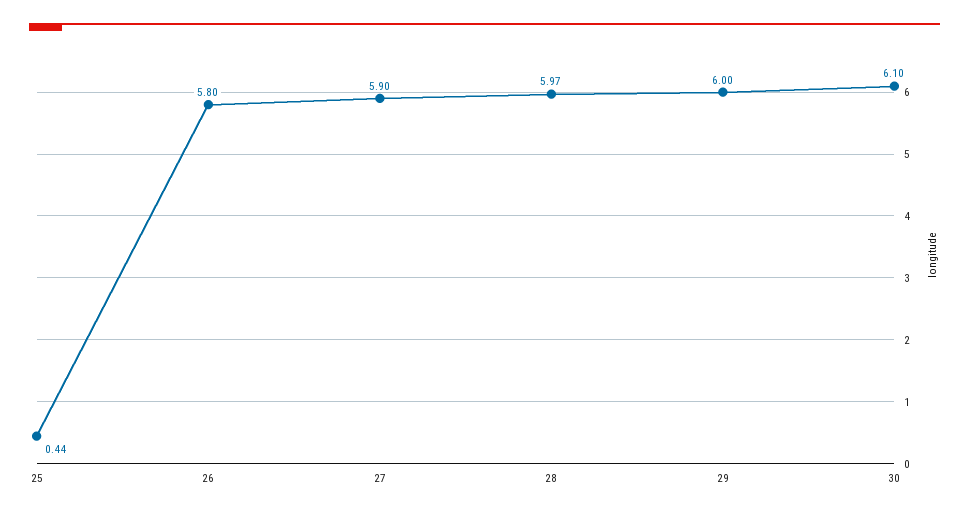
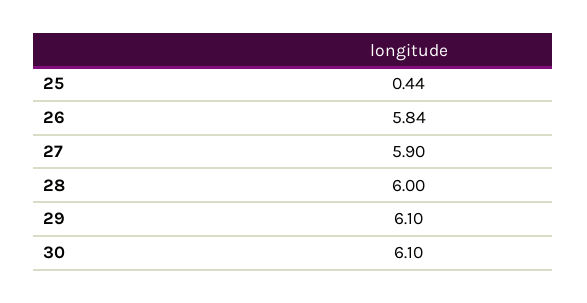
  {
    "25": 0.44,
-   "26": 5.8,
+   "26": 5.84,
    "27": 5.9,
-   "28": 5.97,
+   "28": 6,
-   "29": 6,
+   "29": 6.1,
    "30": 6.1
  }

